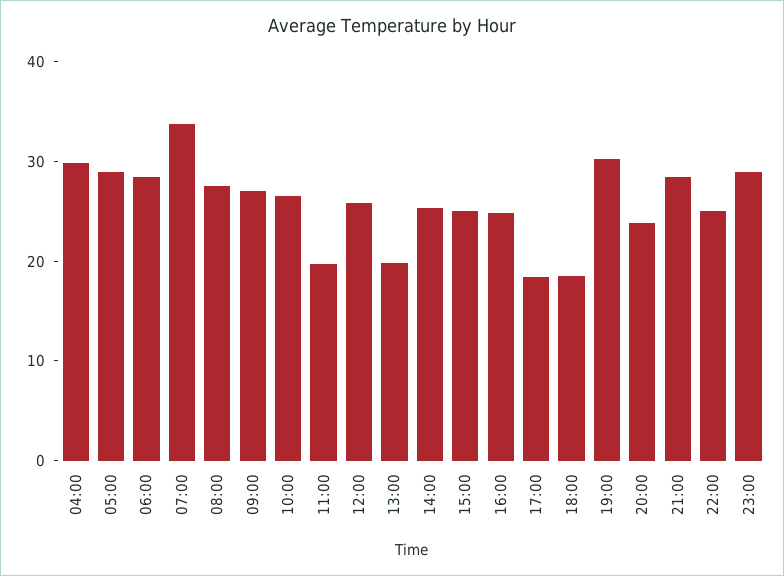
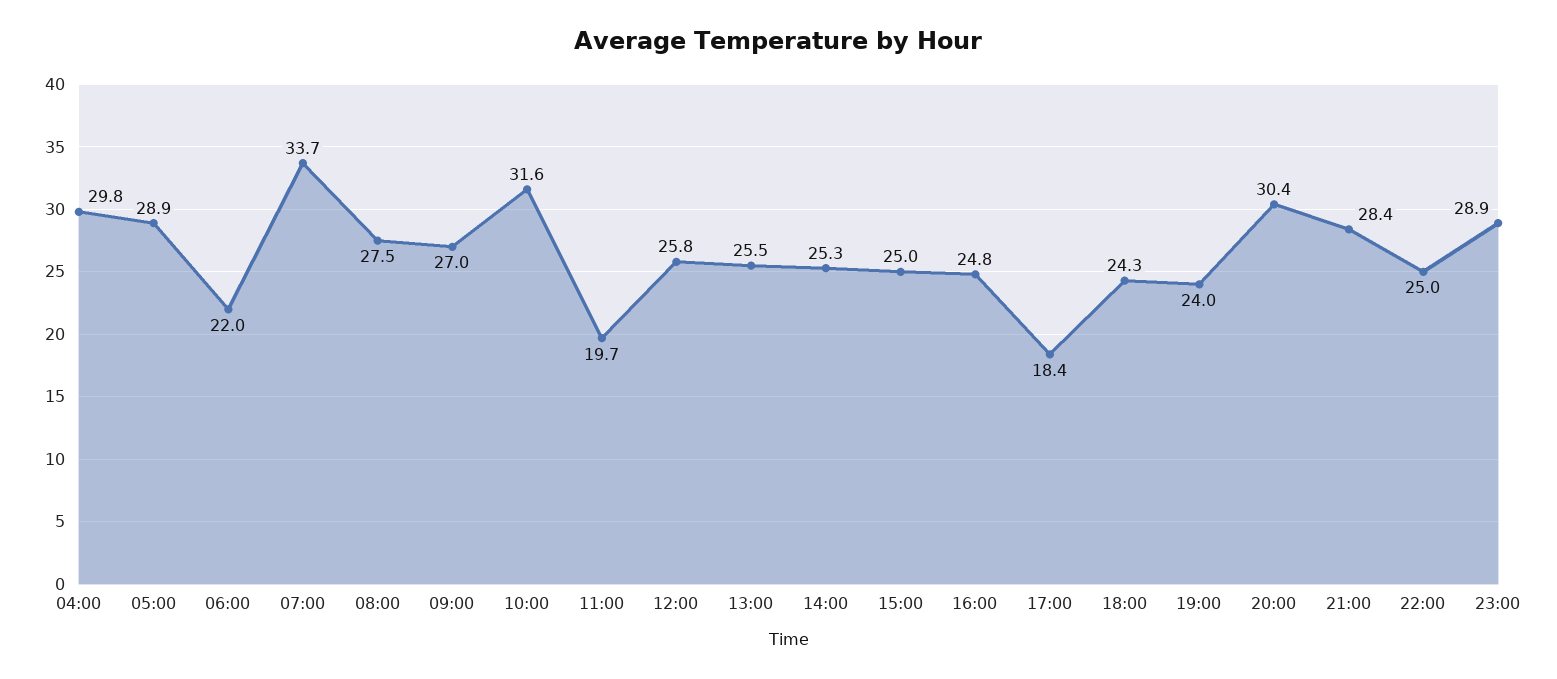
  {
    "04:00": 29.8,
    "05:00": 28.9,
-   "06:00": 28,
+   "06:00": 22,
    "07:00": 33.7,
    "08:00": 27.5,
    "09:00": 27,
-   "10:00": 26,
+   "10:00": 31.6,
    "11:00": 19.7,
    "12:00": 25.8,
-   "13:00": 20,
+   "13:00": 25.5,
    "14:00": 25.3,
    "15:00": 25,
    "16:00": 24.8,
    "17:00": 18.4,
-   "18:00": 18,
+   "18:00": 24.3,
-   "19:00": 30,
+   "19:00": 24,
-   "20:00": 24,
+   "20:00": 30.4,
    "21:00": 28.4,
    "22:00": 25,
    "23:00": 28.9
  }

